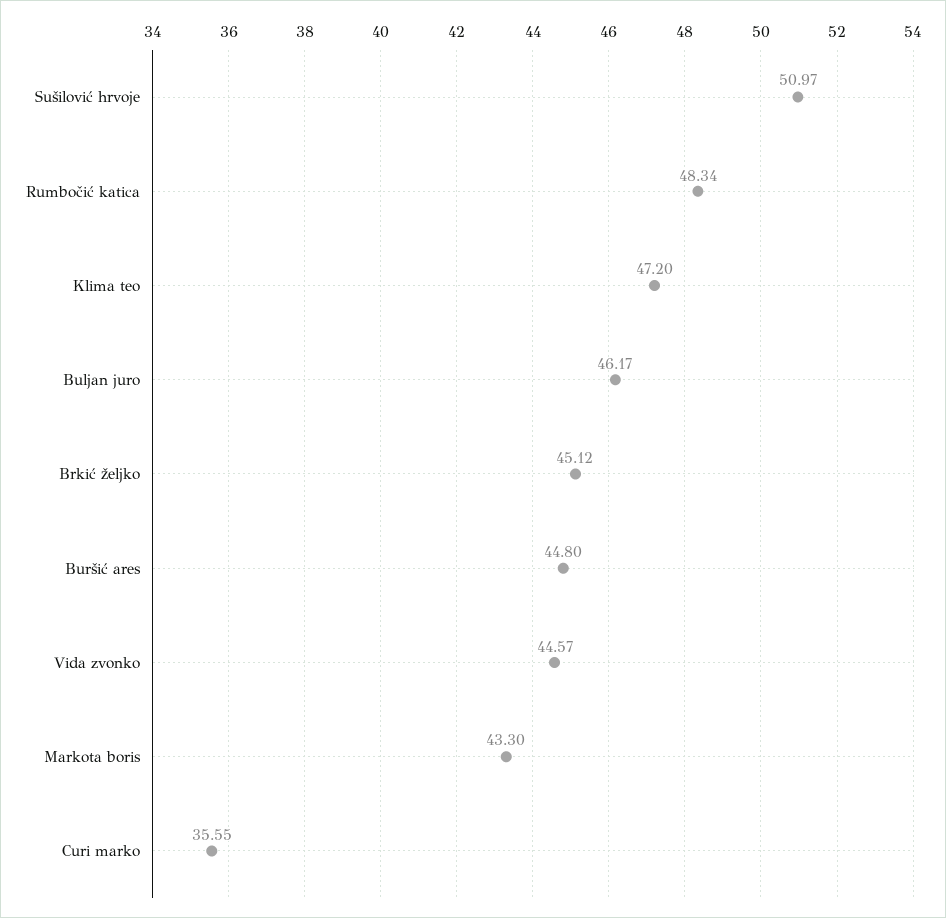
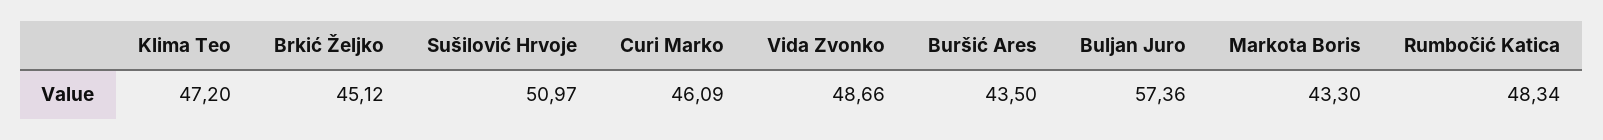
  {
    "Sušilović hrvoje": 50.97,
    "Rumbočić katica": 48.34,
    "Klima teo": 47.2,
-   "Buljan juro": 46.17,
+   "Buljan juro": 57.36,
    "Brkić željko": 45.12,
-   "Buršić ares": 44.8,
+   "Buršić ares": 43.5,
-   "Vida zvonko": 44.57,
+   "Vida zvonko": 48.66,
    "Markota boris": 43.3,
-   "Curi marko": 35.55
+   "Curi marko": 46.09
  }

